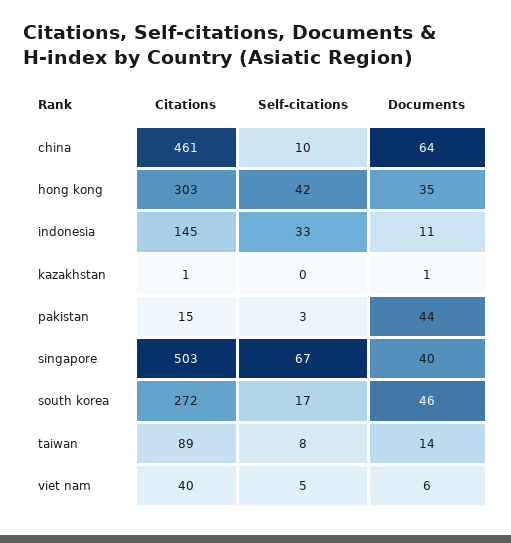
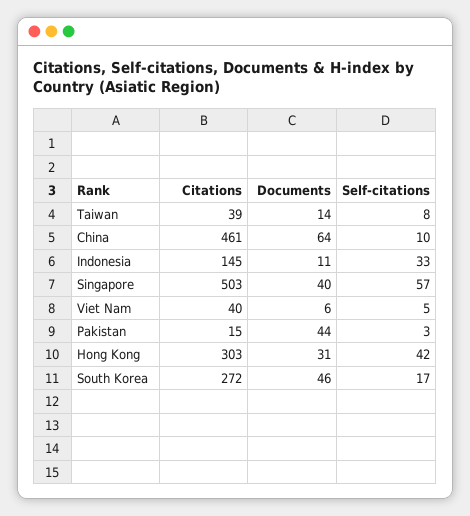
  {
    "Citations": {
      "china": 461,
      "hong kong": 303,
      "indonesia": 145,
-     "kazakhstan": 1,
      "pakistan": 15,
      "singapore": 503,
      "south korea": 272,
-     "taiwan": 89,
+     "taiwan": 39,
      "viet nam": 40
    },
    "Self-citations": {
      "china": 10,
      "hong kong": 42,
      "indonesia": 33,
-     "kazakhstan": 0,
      "pakistan": 3,
-     "singapore": 67,
+     "singapore": 57,
      "south korea": 17,
      "taiwan": 8,
      "viet nam": 5
    },
    "Documents": {
      "china": 64,
-     "hong kong": 35,
+     "hong kong": 31,
      "indonesia": 11,
-     "kazakhstan": 1,
      "pakistan": 44,
      "singapore": 40,
      "south korea": 46,
      "taiwan": 14,
      "viet nam": 6
    }
  }

